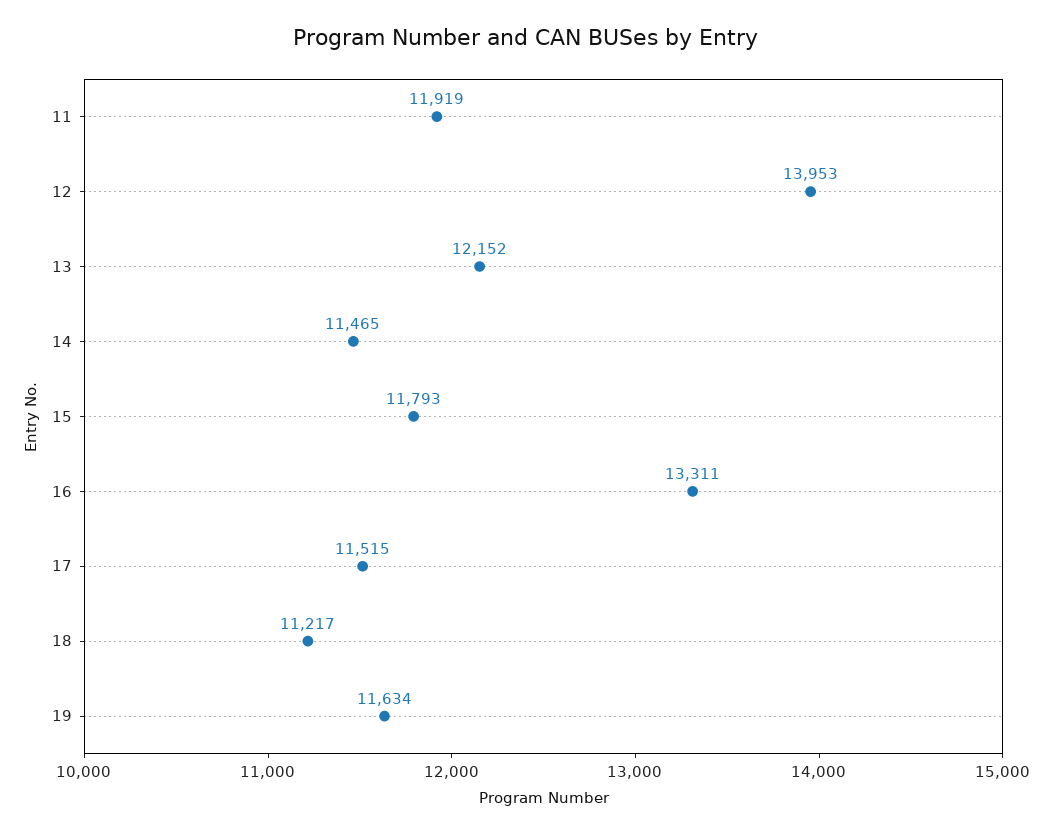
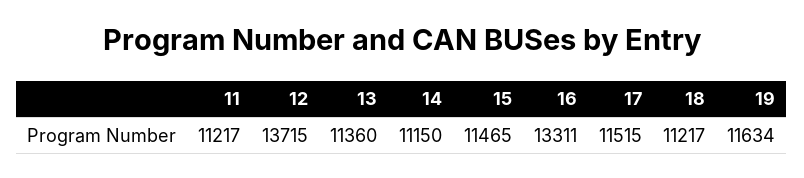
  {
-   "11": 11919,
+   "11": 11217,
-   "12": 13953,
+   "12": 13715,
-   "13": 12152,
+   "13": 11360,
-   "14": 11465,
+   "14": 11150,
-   "15": 11793,
+   "15": 11465,
    "16": 13311,
    "17": 11515,
    "18": 11217,
    "19": 11634
  }

